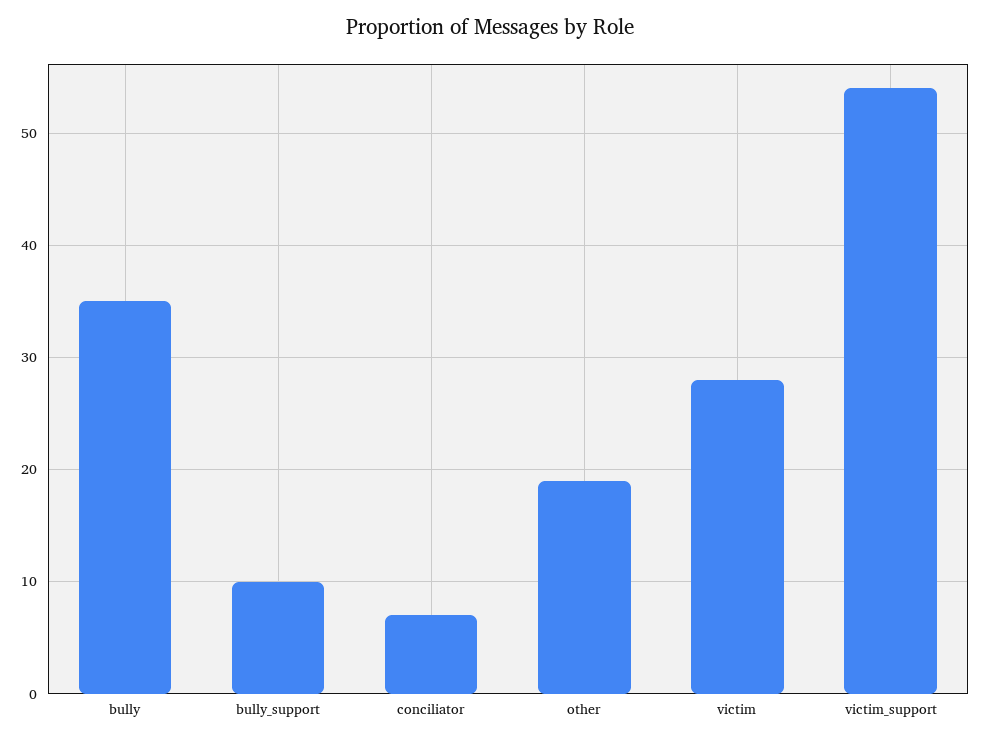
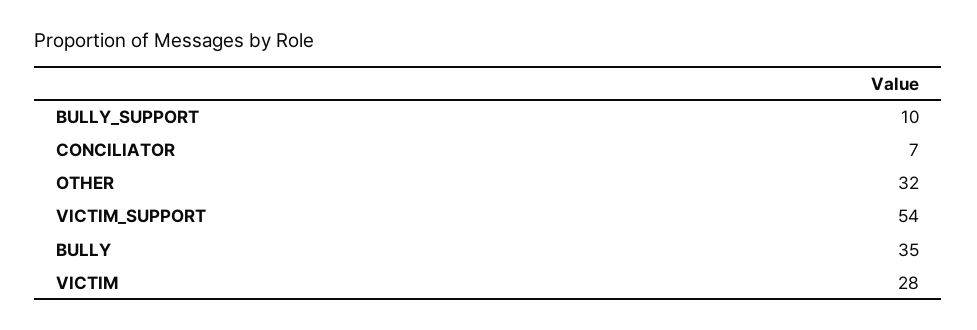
  {
    "bully": 35,
    "bully_support": 10,
    "conciliator": 7,
-   "other": 19,
+   "other": 32,
    "victim": 28,
    "victim_support": 54
  }

